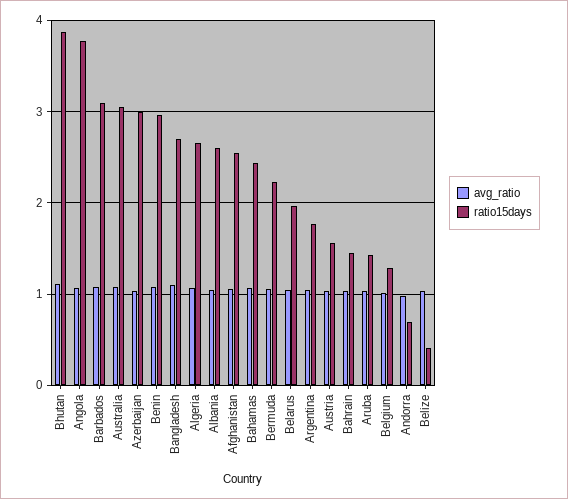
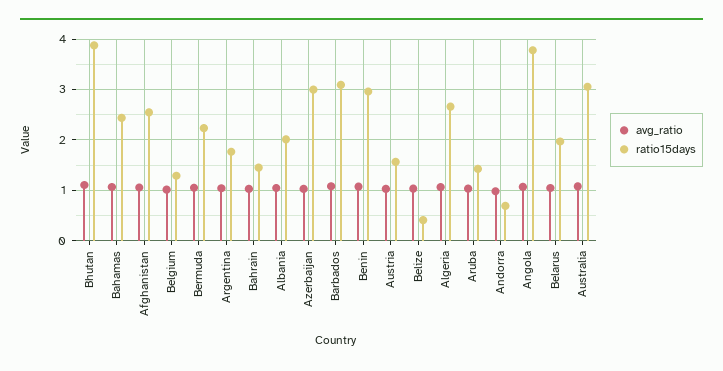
  {
    "avg_ratio": {
      "Bhutan": 1.1,
      "Angola": 1.1,
      "Barbados": 1.1,
      "Australia": 1.1,
      "Azerbaijan": 1,
      "Benin": 1.1,
-     "Bangladesh": 1.1,
      "Algeria": 1.1,
      "Albania": 1,
      "Afghanistan": 1.1,
      "Bahamas": 1.1,
      "Bermuda": 1.1,
      "Belarus": 1,
      "Argentina": 1,
      "Austria": 1,
      "Bahrain": 1,
      "Aruba": 1,
      "Belgium": 1,
      "Andorra": 1,
      "Belize": 1
    },
    "ratio15days": {
      "Bhutan": 3.9,
      "Angola": 3.8,
      "Barbados": 3.1,
      "Australia": 3.1,
      "Azerbaijan": 3,
      "Benin": 3,
-     "Bangladesh": 2.7,
      "Algeria": 2.7,
-     "Albania": 2.6,
+     "Albania": 2,
      "Afghanistan": 2.5,
      "Bahamas": 2.4,
      "Bermuda": 2.2,
      "Belarus": 2,
      "Argentina": 1.8,
      "Austria": 1.6,
      "Bahrain": 1.5,
      "Aruba": 1.4,
      "Belgium": 1.3,
      "Andorra": 0.7,
      "Belize": 0.4
    }
  }

